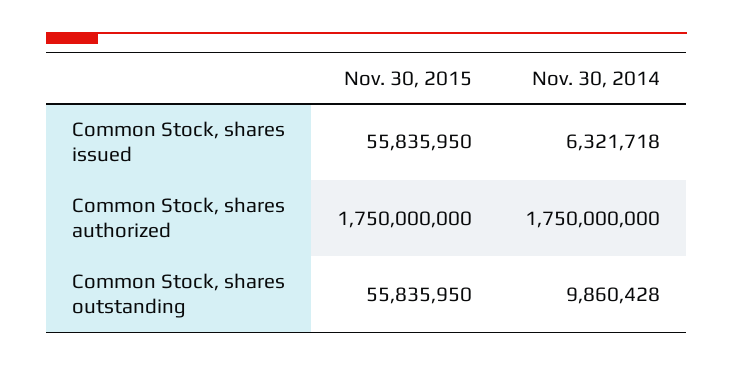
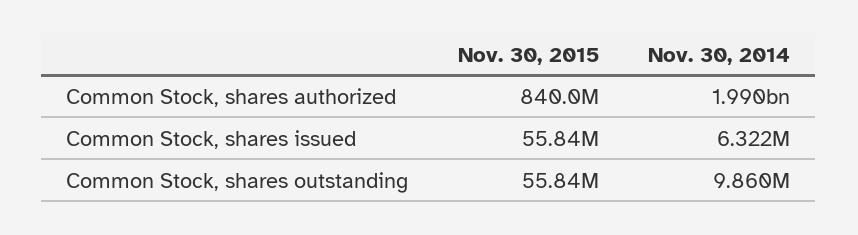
  {
    "Nov. 30, 2015": {
      "Common Stock, shares issued": 55835950,
-     "Common Stock, shares authorized": 1750000000,
+     "Common Stock, shares authorized": 840000000,
      "Common Stock, shares outstanding": 55835950
    },
    "Nov. 30, 2014": {
      "Common Stock, shares issued": 6321718,
-     "Common Stock, shares authorized": 1750000000,
+     "Common Stock, shares authorized": 1990000000,
      "Common Stock, shares outstanding": 9860428
    }
  }

